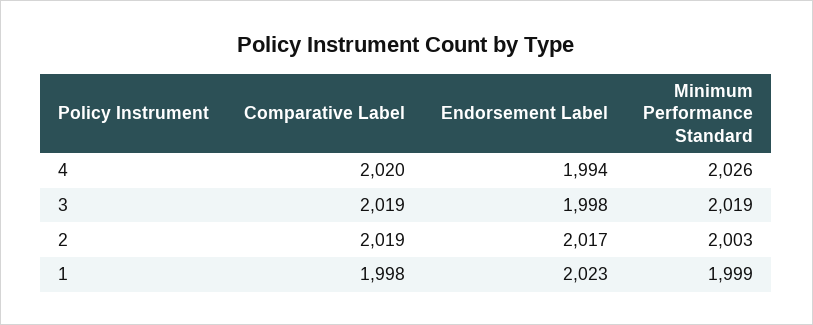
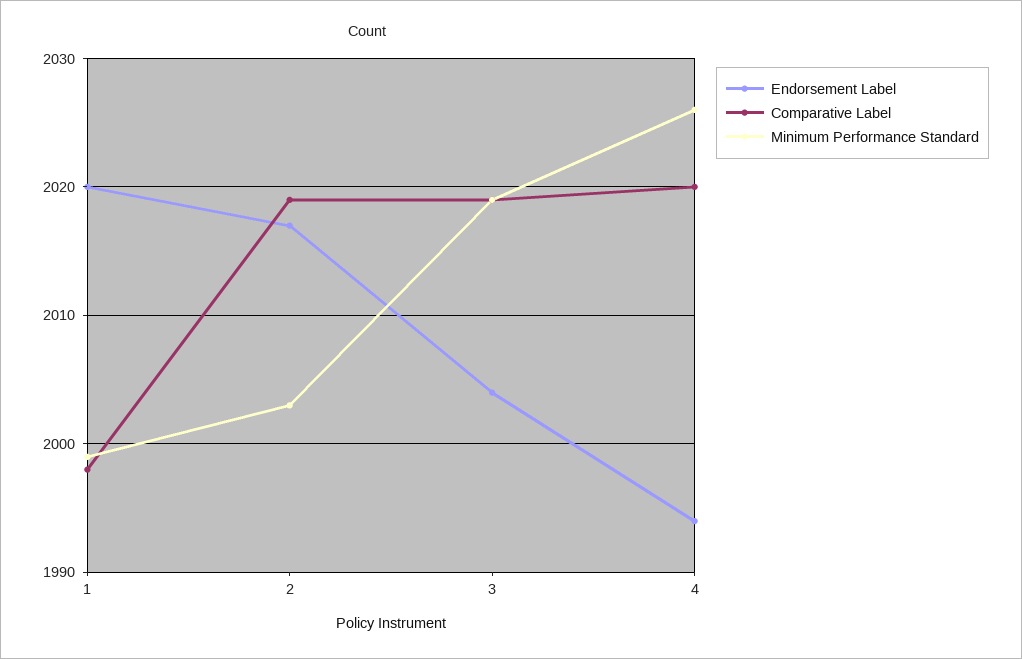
  {
    "Comparative Label": {
      "4": 2020,
      "3": 2019,
      "2": 2019,
      "1": 1998
    },
    "Endorsement Label": {
      "4": 1994,
-     "3": 1998,
+     "3": 2004,
      "2": 2017,
-     "1": 2023
+     "1": 2020
    },
    "Minimum Performance Standard": {
      "4": 2026,
      "3": 2019,
      "2": 2003,
      "1": 1999
    }
  }

